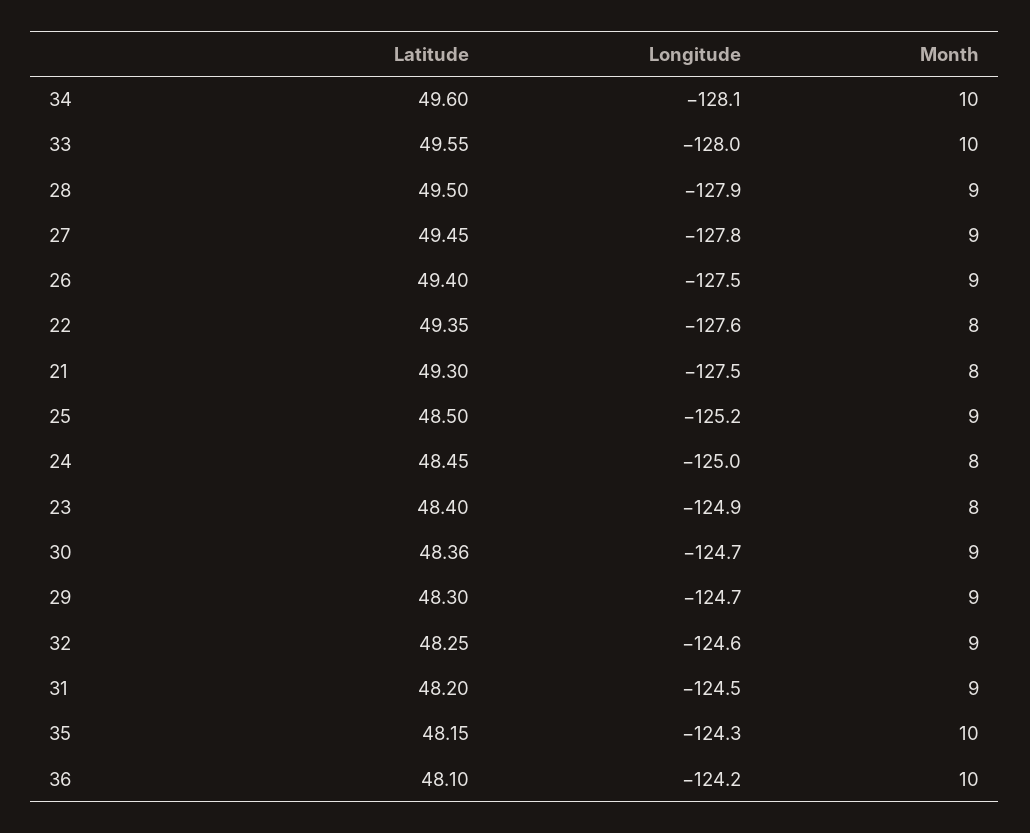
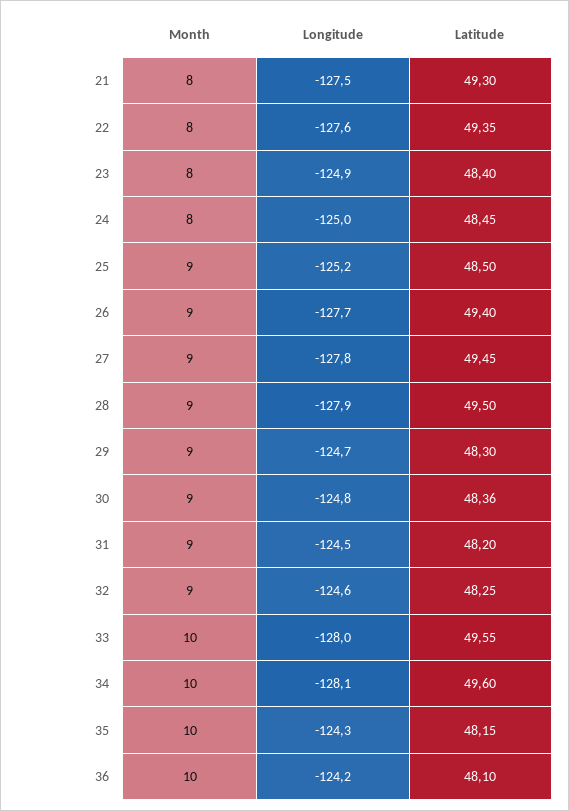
  {
    "Latitude": {
      "34": 49.6,
      "33": 49.55,
      "28": 49.5,
      "27": 49.45,
      "26": 49.4,
      "22": 49.35,
      "21": 49.3,
      "25": 48.5,
      "24": 48.45,
      "23": 48.4,
      "30": 48.36,
      "29": 48.3,
      "32": 48.25,
      "31": 48.2,
      "35": 48.15,
      "36": 48.1
    },
    "Longitude": {
      "34": -128.1,
      "33": -128,
      "28": -127.9,
      "27": -127.8,
-     "26": -127.5,
+     "26": -127.7,
      "22": -127.6,
      "21": -127.5,
      "25": -125.2,
      "24": -125,
      "23": -124.9,
-     "30": -124.7,
+     "30": -124.8,
      "29": -124.7,
      "32": -124.6,
      "31": -124.5,
      "35": -124.3,
      "36": -124.2
    },
    "Month": {
      "34": 10,
      "33": 10,
      "28": 9,
      "27": 9,
      "26": 9,
      "22": 8,
      "21": 8,
      "25": 9,
      "24": 8,
      "23": 8,
      "30": 9,
      "29": 9,
      "32": 9,
      "31": 9,
      "35": 10,
      "36": 10
    }
  }

